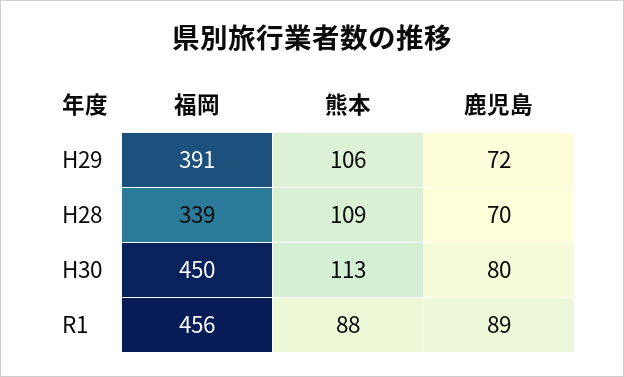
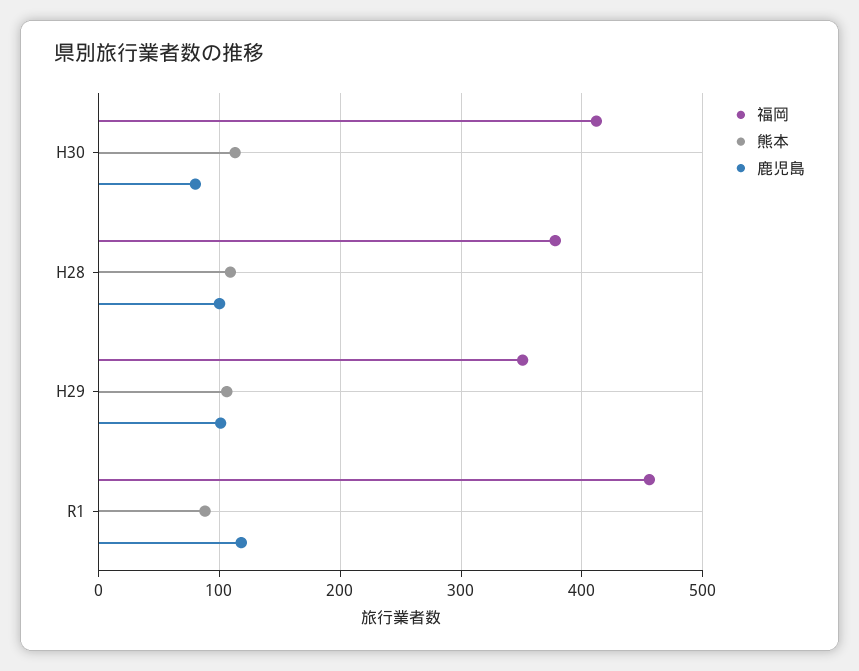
  {
    "福岡": {
-     "H29": 391,
+     "H29": 350,
-     "H28": 339,
+     "H28": 380,
-     "H30": 450,
+     "H30": 410,
      "R1": 456
    },
    "熊本": {
      "H29": 106,
      "H28": 109,
      "H30": 113,
      "R1": 88
    },
    "鹿児島": {
-     "H29": 72,
+     "H29": 100,
-     "H28": 70,
+     "H28": 100,
      "H30": 80,
-     "R1": 89
+     "R1": 120
    }
  }

